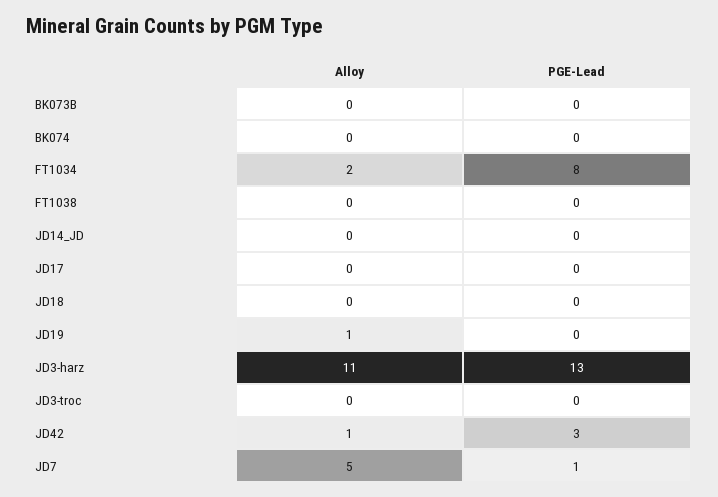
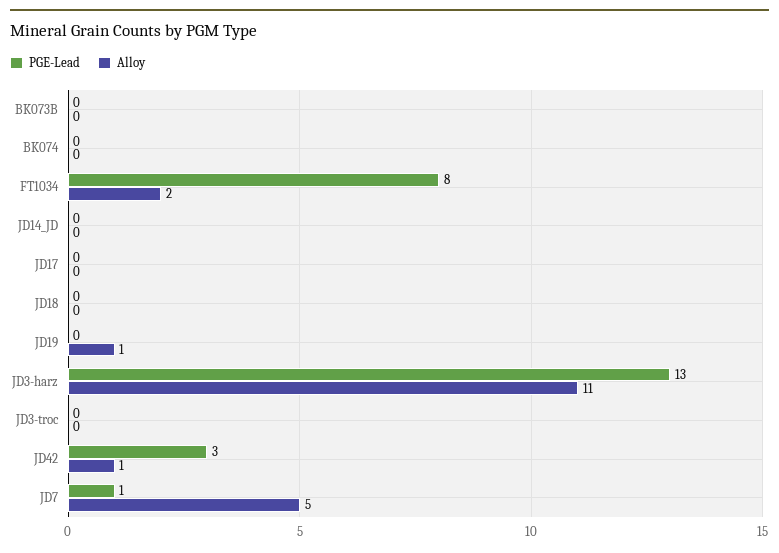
  {
    "Alloy": {
      "BK073B": 0,
      "BK074": 0,
      "FT1034": 2,
-     "FT1038": 0,
      "JD14_JD": 0,
      "JD17": 0,
      "JD18": 0,
      "JD19": 1,
      "JD3-harz": 11,
      "JD3-troc": 0,
      "JD42": 1,
      "JD7": 5
    },
    "PGE-Lead": {
      "BK073B": 0,
      "BK074": 0,
      "FT1034": 8,
-     "FT1038": 0,
      "JD14_JD": 0,
      "JD17": 0,
      "JD18": 0,
      "JD19": 0,
      "JD3-harz": 13,
      "JD3-troc": 0,
      "JD42": 3,
      "JD7": 1
    }
  }

